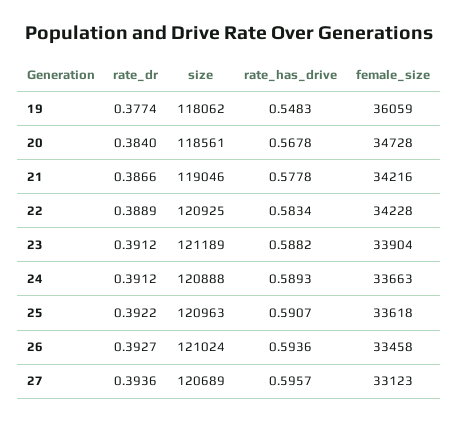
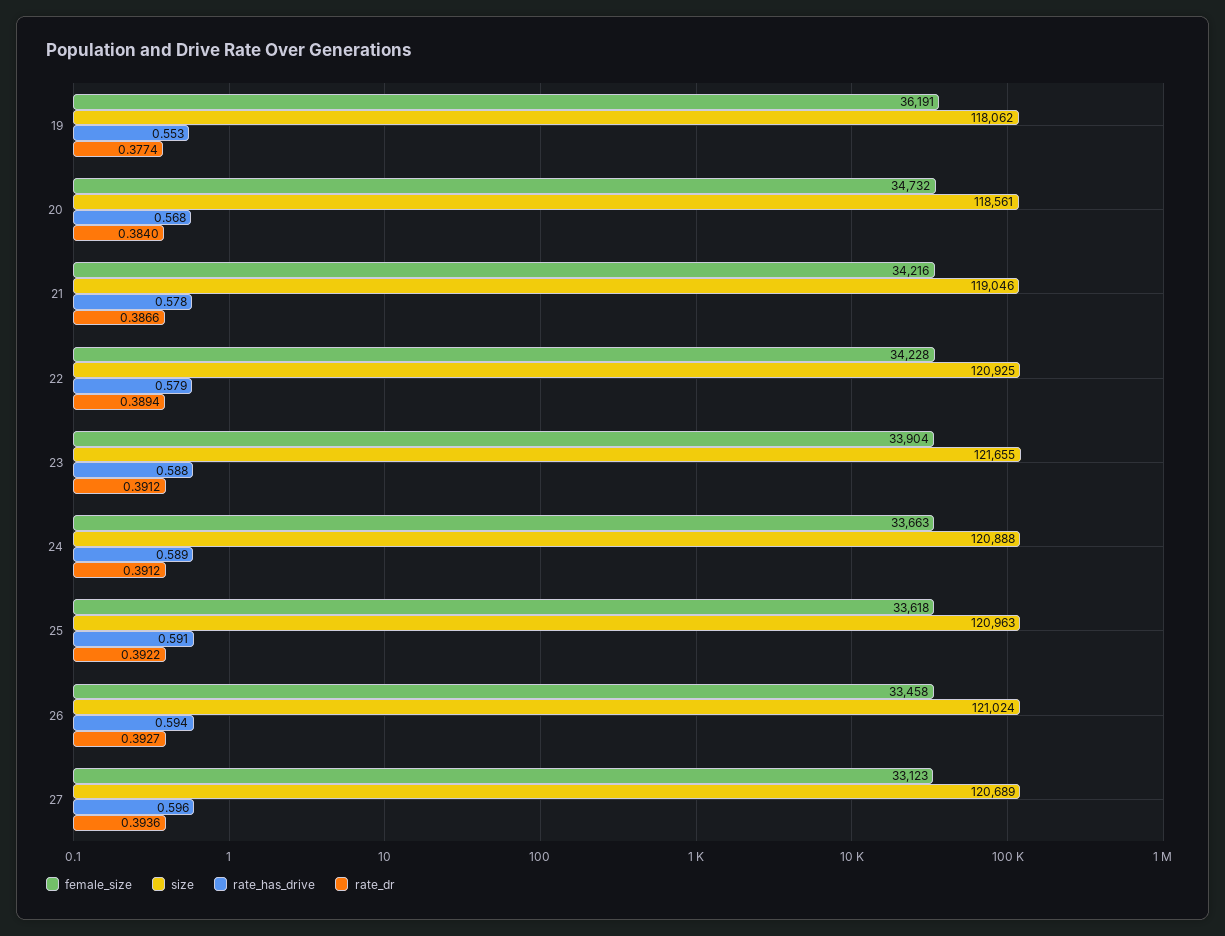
  {
    "rate_dr": {
      "19": 0.3774,
      "20": 0.384,
      "21": 0.3866,
-     "22": 0.3889,
+     "22": 0.3894,
      "23": 0.3912,
      "24": 0.3912,
      "25": 0.3922,
      "26": 0.3927,
      "27": 0.3936
    },
    "size": {
      "19": 118062,
      "20": 118561,
      "21": 119046,
      "22": 120925,
-     "23": 121189,
+     "23": 121655,
      "24": 120888,
      "25": 120963,
      "26": 121024,
      "27": 120689
    },
    "rate_has_drive": {
-     "19": 0.5483,
+     "19": 0.553,
      "20": 0.5678,
      "21": 0.5778,
-     "22": 0.5834,
+     "22": 0.579,
      "23": 0.5882,
      "24": 0.5893,
      "25": 0.5907,
      "26": 0.5936,
      "27": 0.5957
    },
    "female_size": {
-     "19": 36059,
+     "19": 36191,
-     "20": 34728,
+     "20": 34732,
      "21": 34216,
      "22": 34228,
      "23": 33904,
      "24": 33663,
      "25": 33618,
      "26": 33458,
      "27": 33123
    }
  }

